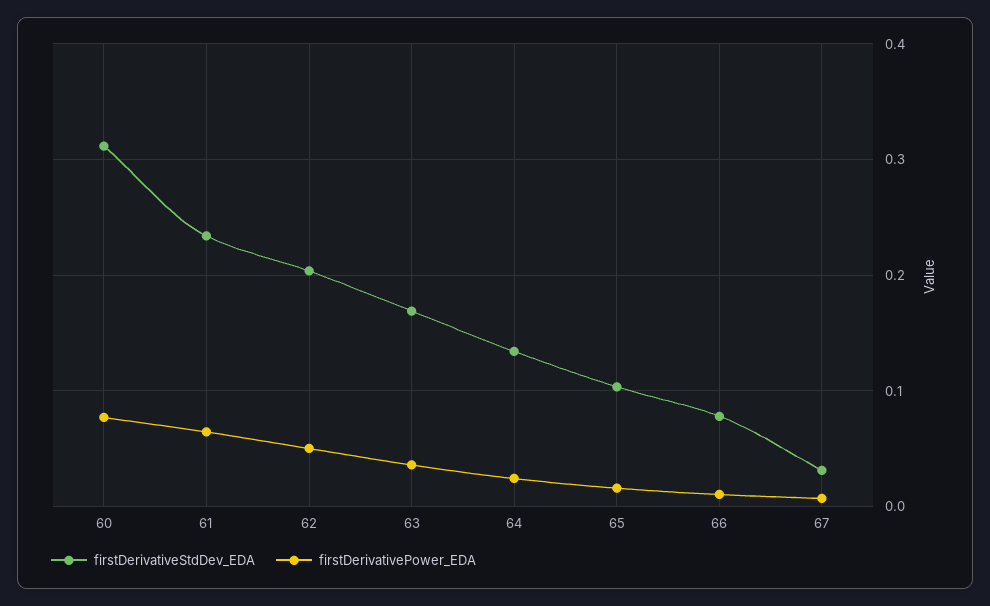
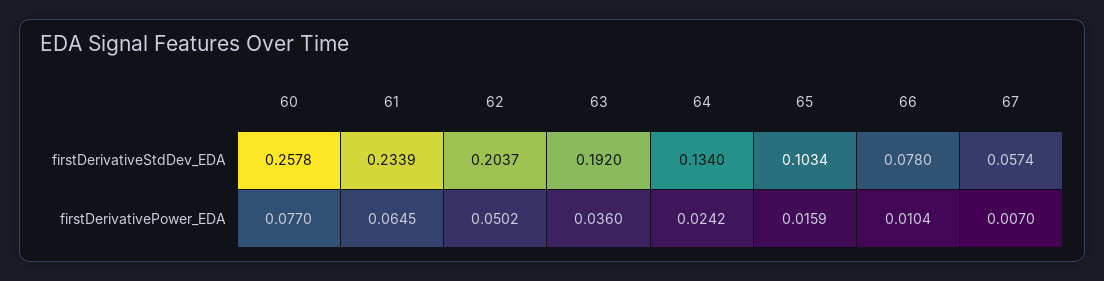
  {
    "firstDerivativeStdDev_EDA": {
-     "60": 0.31,
+     "60": 0.2578,
      "61": 0.2339,
      "62": 0.2037,
-     "63": 0.17,
+     "63": 0.192,
      "64": 0.134,
      "65": 0.1034,
      "66": 0.078,
-     "67": 0.03
+     "67": 0.0574
    },
    "firstDerivativePower_EDA": {
      "60": 0.077,
      "61": 0.0645,
      "62": 0.0502,
      "63": 0.036,
      "64": 0.0242,
      "65": 0.0159,
      "66": 0.0104,
      "67": 0.007
    }
  }

